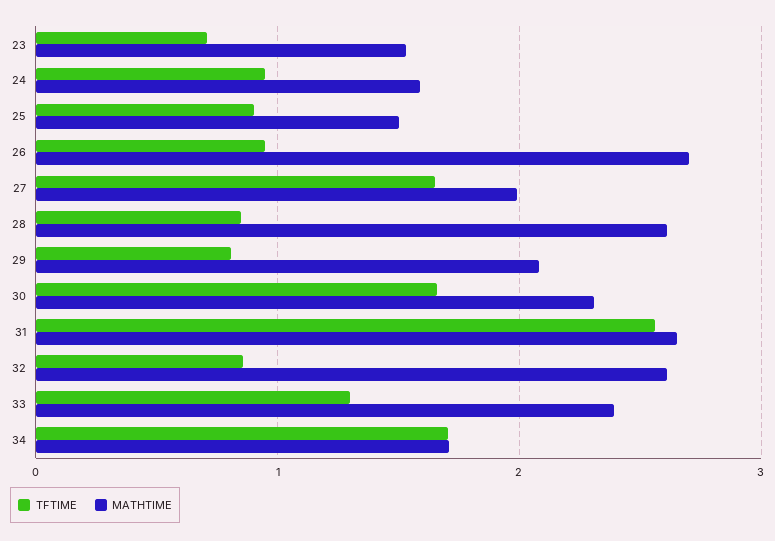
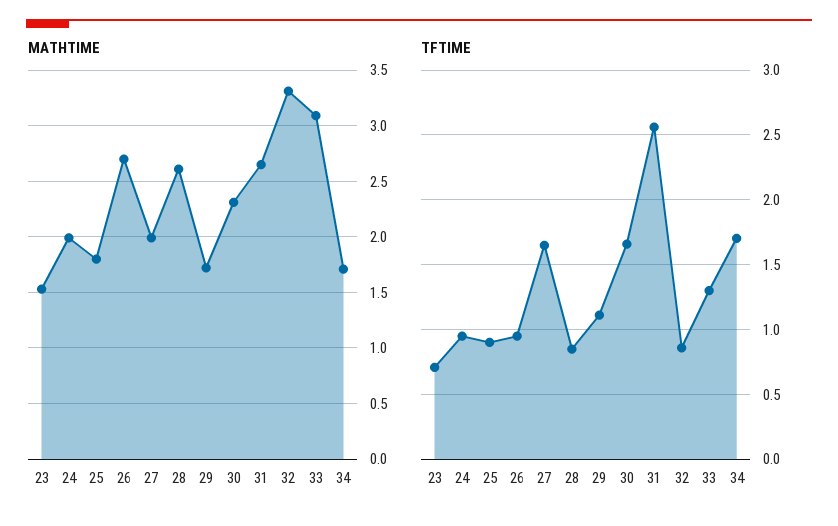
  {
    "TFTIME": {
      "23": 0.7,
      "24": 0.95,
      "25": 0.9,
      "26": 0.95,
      "27": 1.65,
      "28": 0.85,
-     "29": 0.8,
+     "29": 1.1,
      "30": 1.65,
      "31": 2.55,
      "32": 0.85,
      "33": 1.3,
      "34": 1.7
    },
    "MATHTIME": {
      "23": 1.5,
-     "24": 1.6,
+     "24": 2,
-     "25": 1.5,
+     "25": 1.8,
      "26": 2.7,
      "27": 2,
      "28": 2.6,
-     "29": 2.1,
+     "29": 1.7,
      "30": 2.3,
      "31": 2.7,
-     "32": 2.6,
+     "32": 3.3,
-     "33": 2.4,
+     "33": 3.1,
      "34": 1.7
    }
  }

